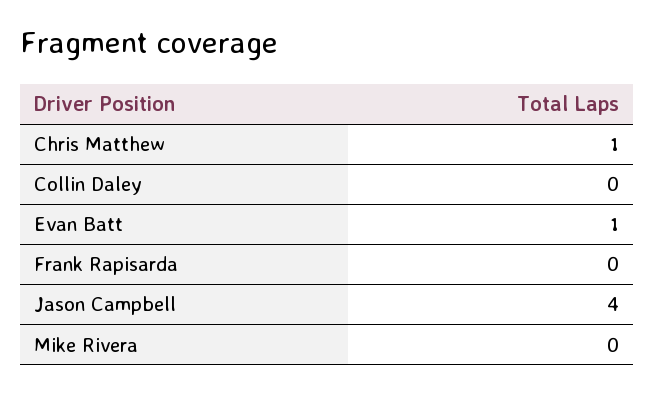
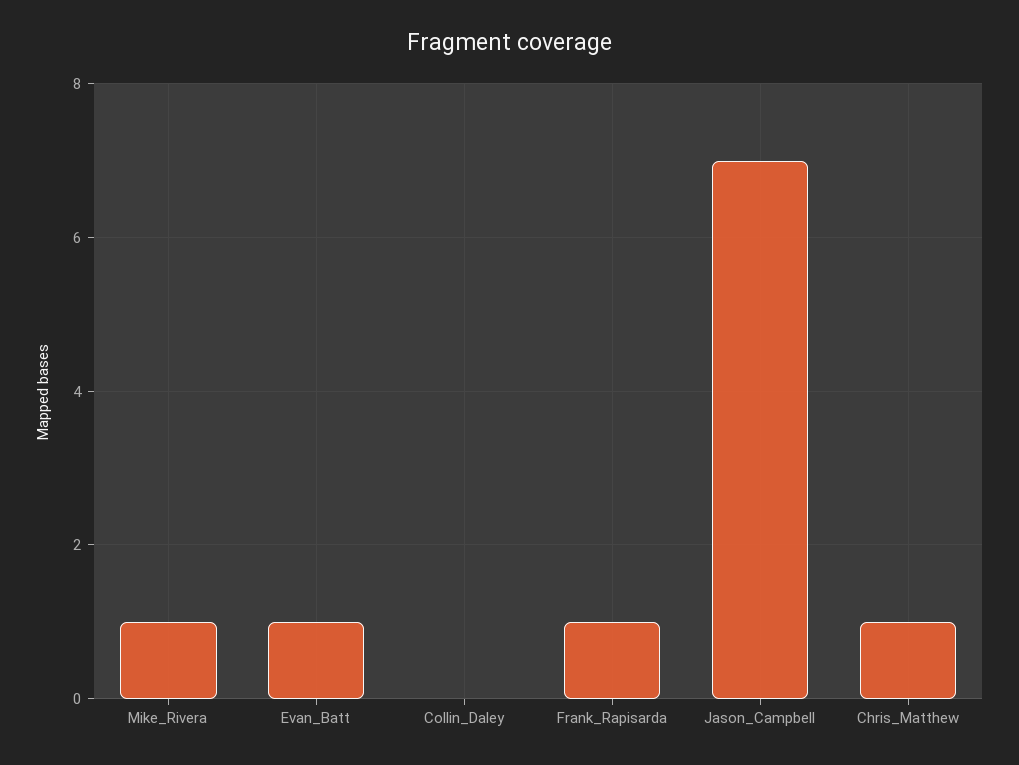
  {
    "Chris Matthew": 1,
    "Collin Daley": 0,
    "Evan Batt": 1,
-   "Frank Rapisarda": 0,
+   "Frank Rapisarda": 1,
-   "Jason Campbell": 4,
+   "Jason Campbell": 7,
-   "Mike Rivera": 0
+   "Mike Rivera": 1
  }

